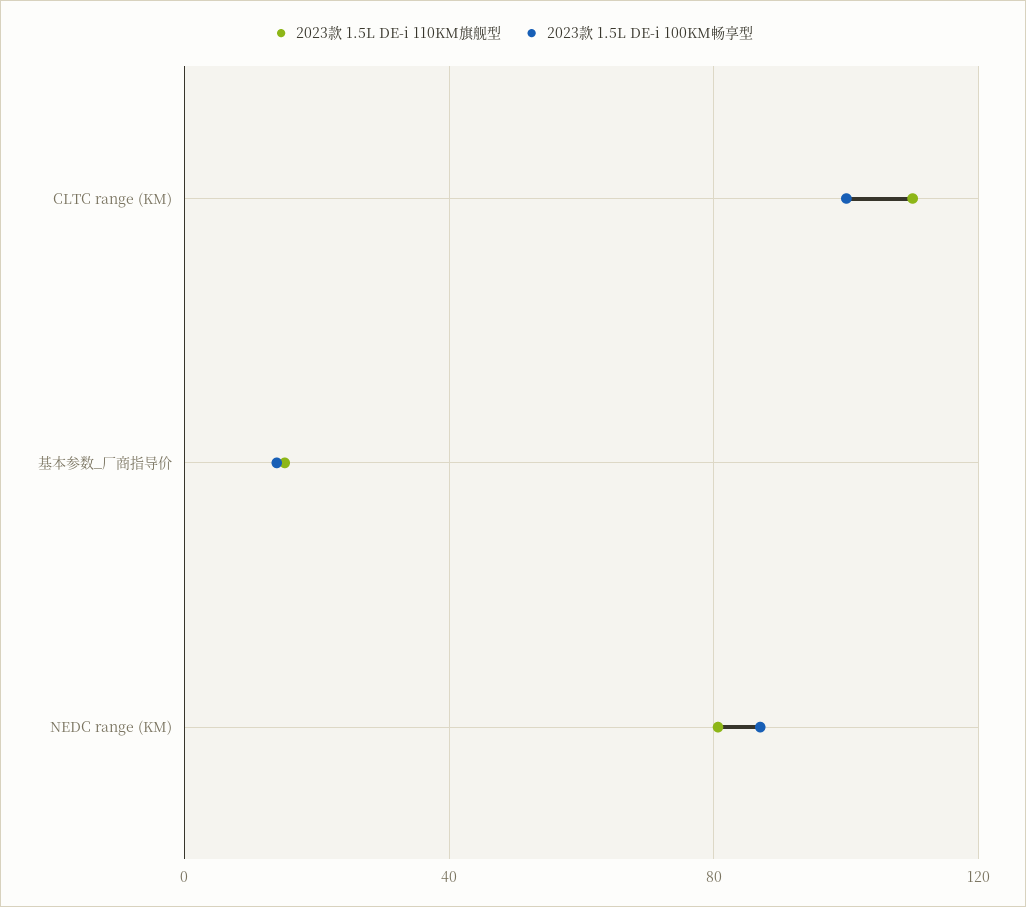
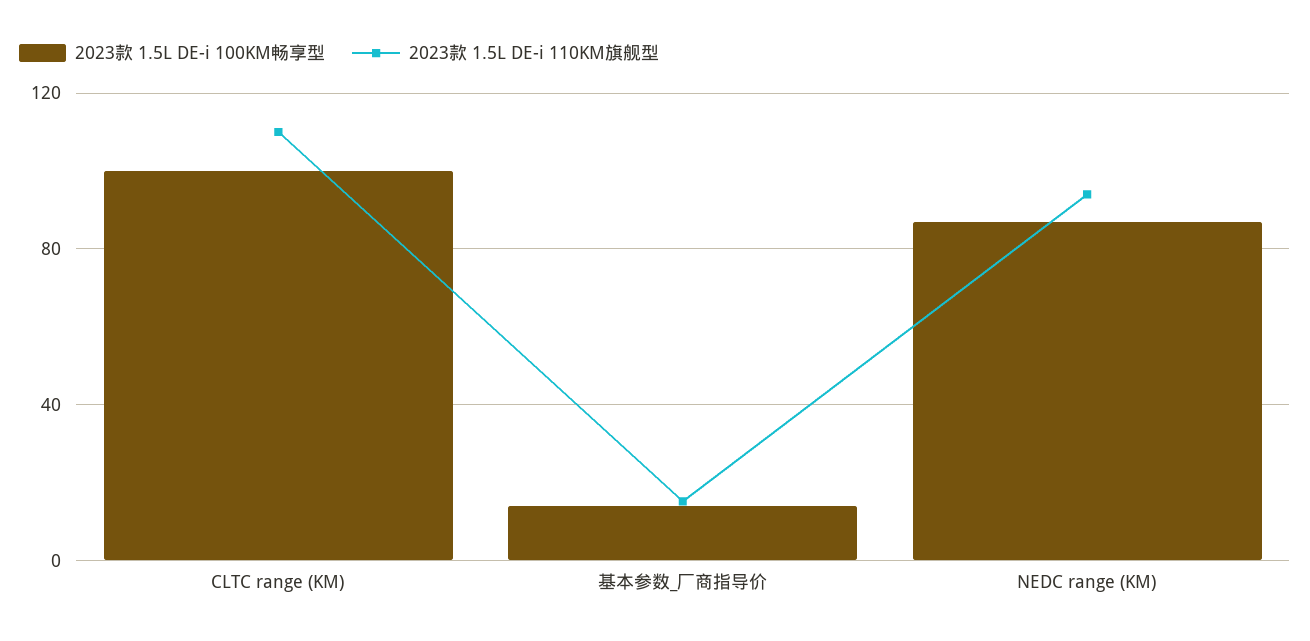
  {
    "2023款 1.5L DE-i 110KM旗舰型": {
      "CLTC range (KM)": 110,
      "基本参数_厂商指导价": 15,
-     "NEDC range (KM)": 80
+     "NEDC range (KM)": 95
    },
    "2023款 1.5L DE-i 100KM畅享型": {
      "CLTC range (KM)": 100,
      "基本参数_厂商指导价": 15,
      "NEDC range (KM)": 85
    }
  }

